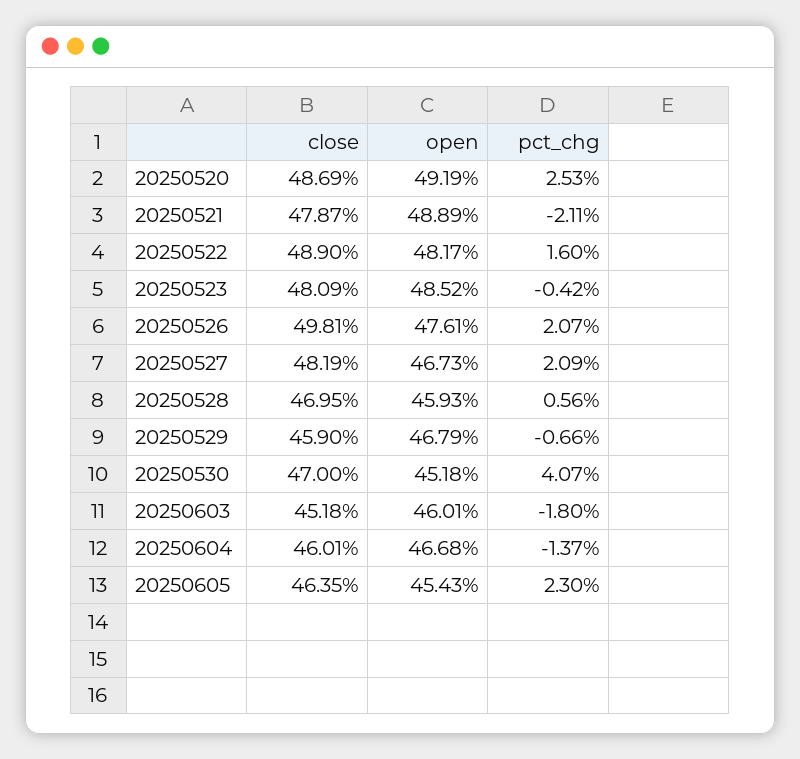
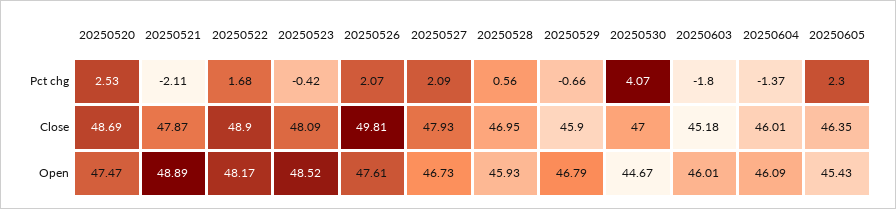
  {
    "close": {
      "20250520": 48.69,
      "20250521": 47.87,
      "20250522": 48.9,
      "20250523": 48.09,
      "20250526": 49.81,
-     "20250527": 48.19,
+     "20250527": 47.93,
      "20250528": 46.95,
      "20250529": 45.9,
      "20250530": 47,
      "20250603": 45.18,
      "20250604": 46.01,
      "20250605": 46.35
    },
    "open": {
-     "20250520": 49.19,
+     "20250520": 47.47,
      "20250521": 48.89,
      "20250522": 48.17,
      "20250523": 48.52,
      "20250526": 47.61,
      "20250527": 46.73,
      "20250528": 45.93,
      "20250529": 46.79,
-     "20250530": 45.18,
+     "20250530": 44.67,
      "20250603": 46.01,
-     "20250604": 46.68,
+     "20250604": 46.09,
      "20250605": 45.43
    },
    "pct_chg": {
      "20250520": 2.53,
      "20250521": -2.11,
-     "20250522": 1.6,
+     "20250522": 1.68,
      "20250523": -0.42,
      "20250526": 2.07,
      "20250527": 2.09,
      "20250528": 0.56,
      "20250529": -0.66,
      "20250530": 4.07,
      "20250603": -1.8,
      "20250604": -1.37,
      "20250605": 2.3
    }
  }

